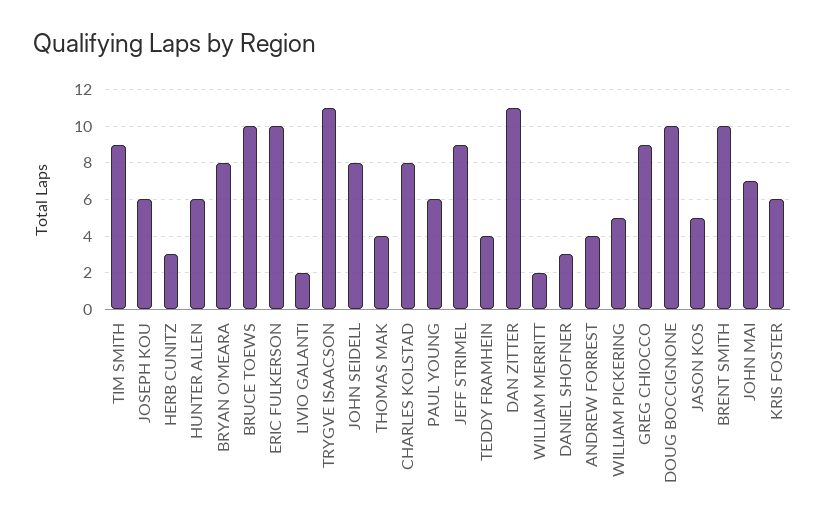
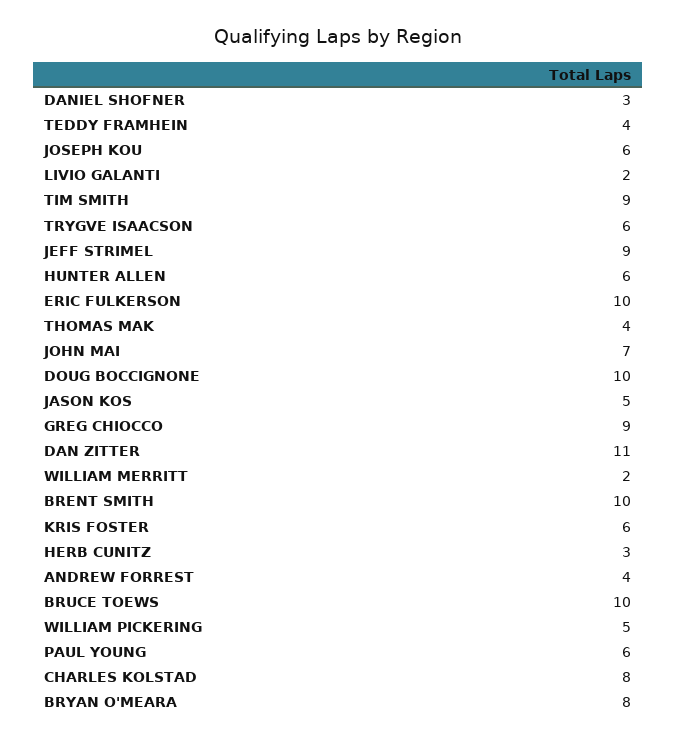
  {
    "TIM SMITH": 9,
    "JOSEPH KOU": 6,
    "HERB CUNITZ": 3,
    "HUNTER ALLEN": 6,
    "BRYAN O'MEARA": 8,
    "BRUCE TOEWS": 10,
    "ERIC FULKERSON": 10,
    "LIVIO GALANTI": 2,
-   "TRYGVE ISAACSON": 11,
+   "TRYGVE ISAACSON": 6,
-   "JOHN SEIDELL": 8,
    "THOMAS MAK": 4,
    "CHARLES KOLSTAD": 8,
    "PAUL YOUNG": 6,
    "JEFF STRIMEL": 9,
    "TEDDY FRAMHEIN": 4,
    "DAN ZITTER": 11,
    "WILLIAM MERRITT": 2,
    "DANIEL SHOFNER": 3,
    "ANDREW FORREST": 4,
    "WILLIAM PICKERING": 5,
    "GREG CHIOCCO": 9,
    "DOUG BOCCIGNONE": 10,
    "JASON KOS": 5,
    "BRENT SMITH": 10,
    "JOHN MAI": 7,
    "KRIS FOSTER": 6
  }

